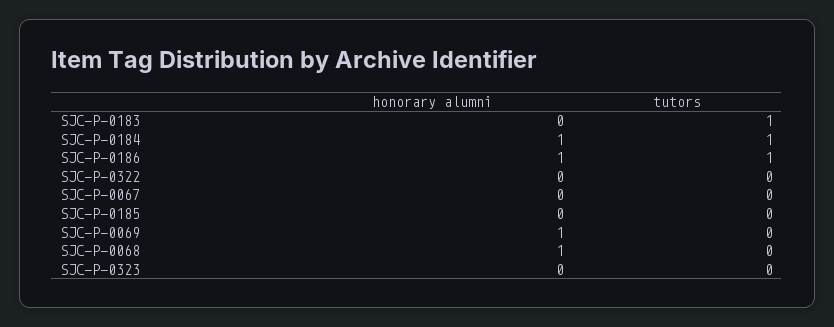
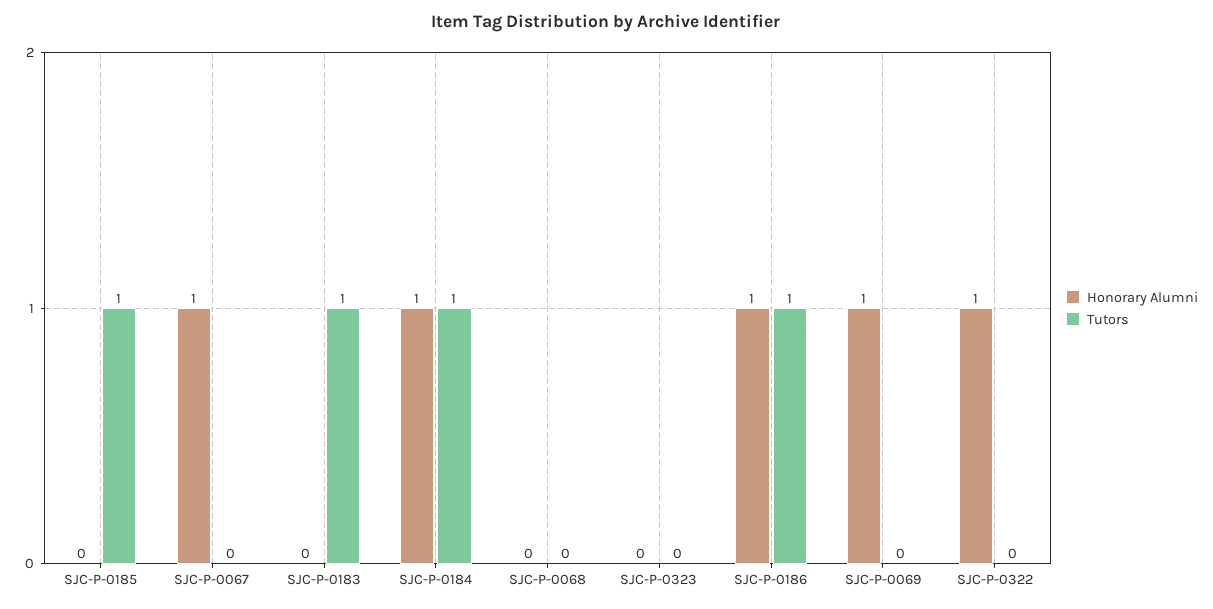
  {
    "honorary alumni": {
      "SJC-P-0183": 0,
      "SJC-P-0184": 1,
      "SJC-P-0186": 1,
-     "SJC-P-0322": 0,
+     "SJC-P-0322": 1,
-     "SJC-P-0067": 0,
+     "SJC-P-0067": 1,
      "SJC-P-0185": 0,
      "SJC-P-0069": 1,
-     "SJC-P-0068": 1,
+     "SJC-P-0068": 0,
      "SJC-P-0323": 0
    },
    "tutors": {
      "SJC-P-0183": 1,
      "SJC-P-0184": 1,
      "SJC-P-0186": 1,
      "SJC-P-0322": 0,
      "SJC-P-0067": 0,
-     "SJC-P-0185": 0,
+     "SJC-P-0185": 1,
      "SJC-P-0069": 0,
      "SJC-P-0068": 0,
      "SJC-P-0323": 0
    }
  }

